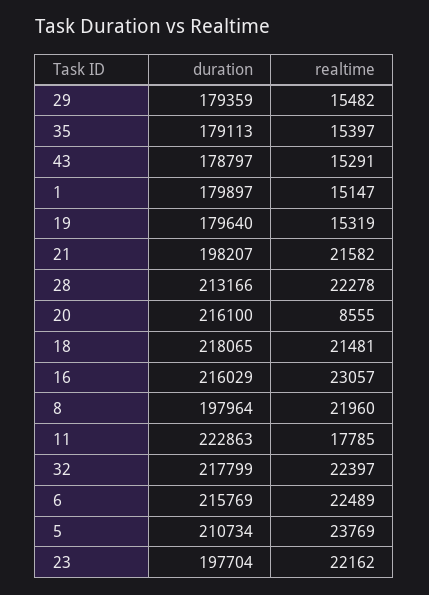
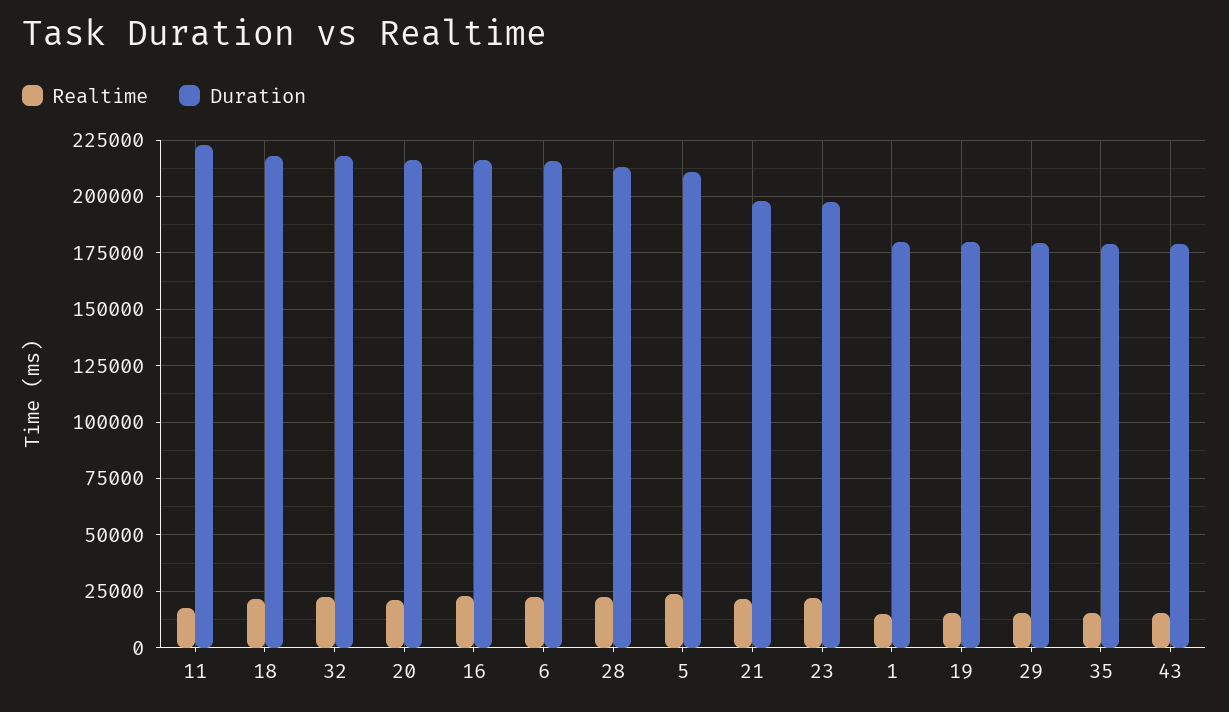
  {
    "duration": {
      "29": 179359,
      "35": 179113,
      "43": 178797,
      "1": 179897,
      "19": 179640,
      "21": 198207,
      "28": 213166,
      "20": 216100,
      "18": 218065,
      "16": 216029,
-     "8": 197964,
      "11": 222863,
      "32": 217799,
      "6": 215769,
      "5": 210734,
      "23": 197704
    },
    "realtime": {
      "29": 15482,
      "35": 15397,
      "43": 15291,
      "1": 15147,
      "19": 15319,
      "21": 21582,
      "28": 22278,
-     "20": 8555,
+     "20": 20000,
      "18": 21481,
      "16": 23057,
-     "8": 21960,
      "11": 17785,
      "32": 22397,
      "6": 22489,
      "5": 23769,
      "23": 22162
    }
  }

